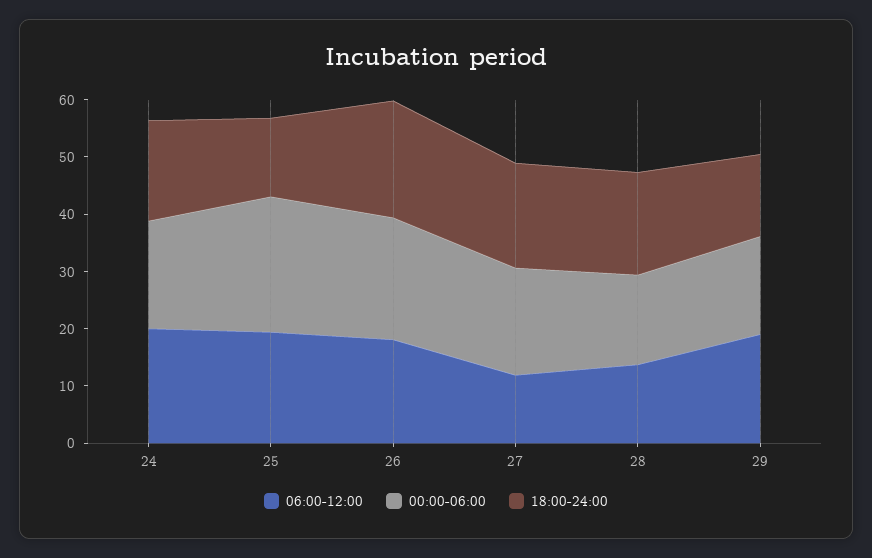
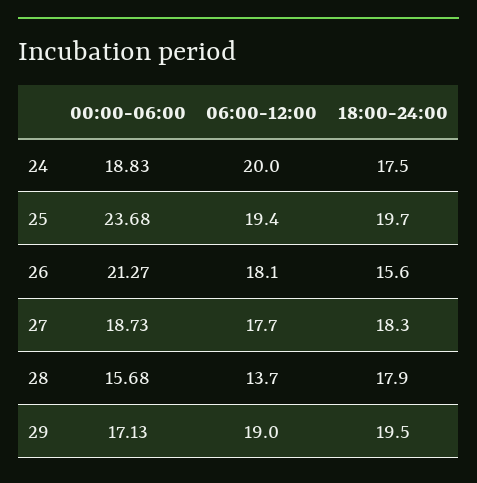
  {
    "06:00-12:00": {
      "24": 20,
      "25": 19.4,
      "26": 18.1,
-     "27": 12,
+     "27": 17.7,
      "28": 13.7,
      "29": 19
    },
    "00:00-06:00": {
      "24": 18.83,
      "25": 23.68,
      "26": 21.27,
      "27": 18.73,
      "28": 15.68,
      "29": 17.13
    },
    "18:00-24:00": {
      "24": 17.5,
-     "25": 14,
+     "25": 19.7,
-     "26": 20,
+     "26": 15.6,
      "27": 18.3,
      "28": 17.9,
-     "29": 14
+     "29": 19.5
    }
  }

